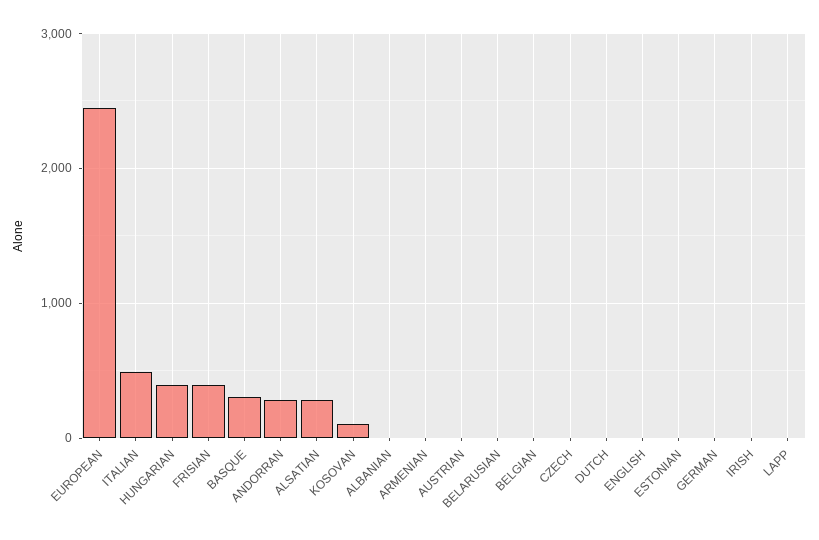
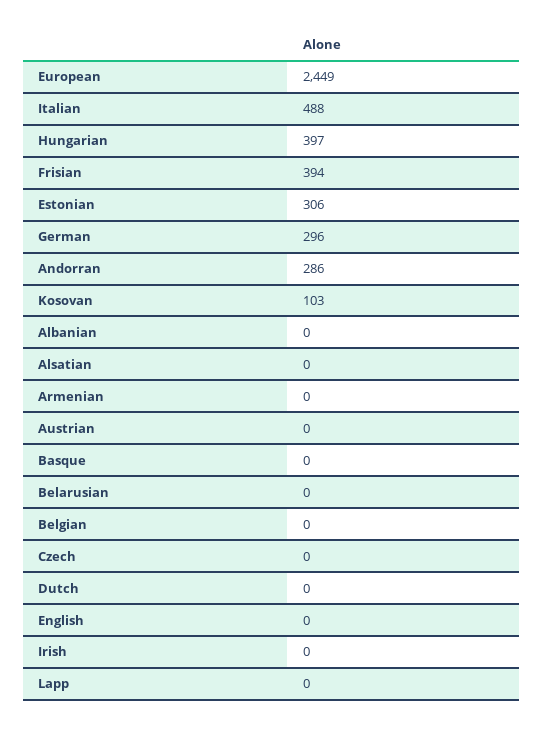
  {
    "EUROPEAN": 2449,
    "ITALIAN": 488,
    "HUNGARIAN": 397,
    "FRISIAN": 394,
-   "BASQUE": 300,
+   "BASQUE": 0,
    "ANDORRAN": 286,
-   "ALSATIAN": 300,
+   "ALSATIAN": 0,
    "KOSOVAN": 103,
    "ALBANIAN": 0,
    "ARMENIAN": 0,
    "AUSTRIAN": 0,
    "BELARUSIAN": 0,
    "BELGIAN": 0,
    "CZECH": 0,
    "DUTCH": 0,
    "ENGLISH": 0,
-   "ESTONIAN": 0,
+   "ESTONIAN": 306,
-   "GERMAN": 0,
+   "GERMAN": 296,
    "IRISH": 0,
    "LAPP": 0
  }

